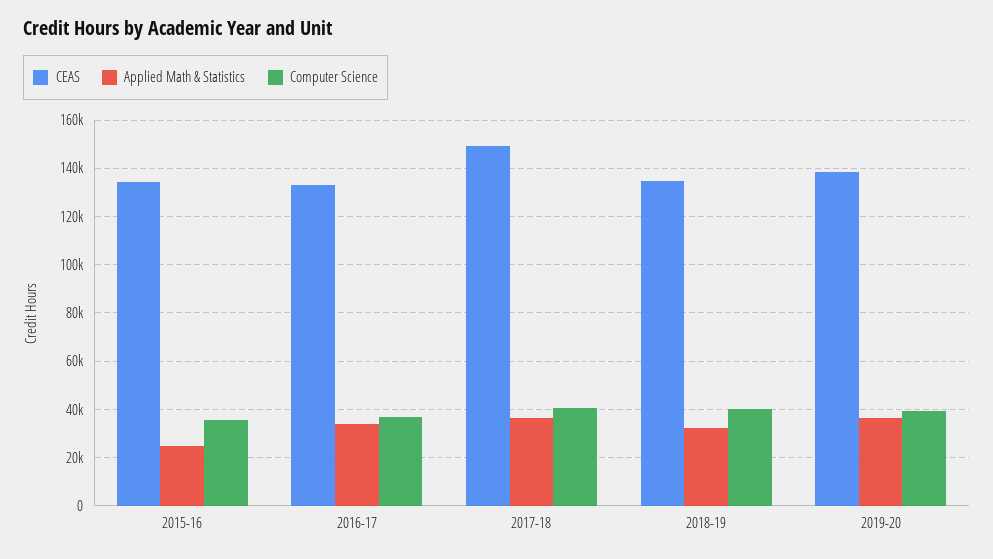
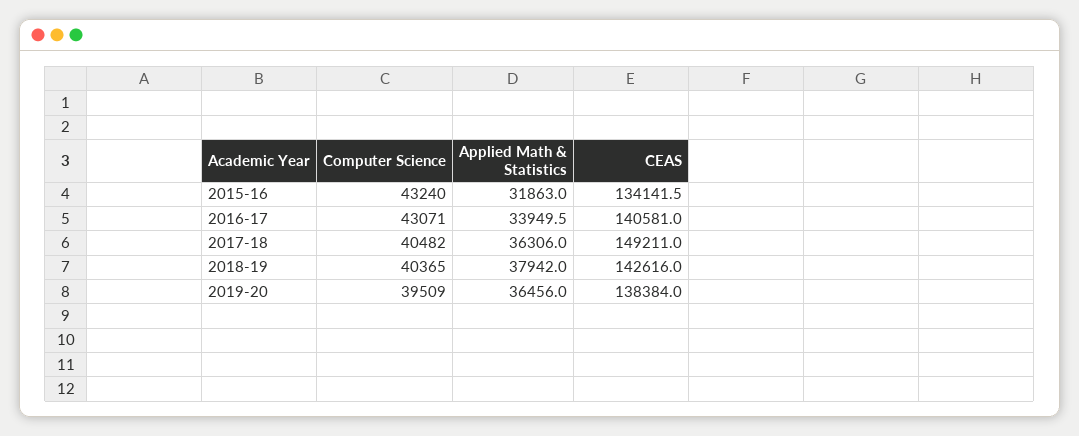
  {
    "CEAS": {
      "2015-16": 134141.5,
-     "2016-17": 132500,
+     "2016-17": 140581,
      "2017-18": 149211,
-     "2018-19": 135000,
+     "2018-19": 142616,
      "2019-20": 138384
    },
    "Applied Math & Statistics": {
-     "2015-16": 25000,
+     "2015-16": 31863,
      "2016-17": 33949.5,
      "2017-18": 36306,
-     "2018-19": 32500,
+     "2018-19": 37942,
      "2019-20": 36456
    },
    "Computer Science": {
-     "2015-16": 35000,
+     "2015-16": 43240,
-     "2016-17": 37500,
+     "2016-17": 43071,
      "2017-18": 40482,
      "2018-19": 40365,
      "2019-20": 39509
    }
  }

